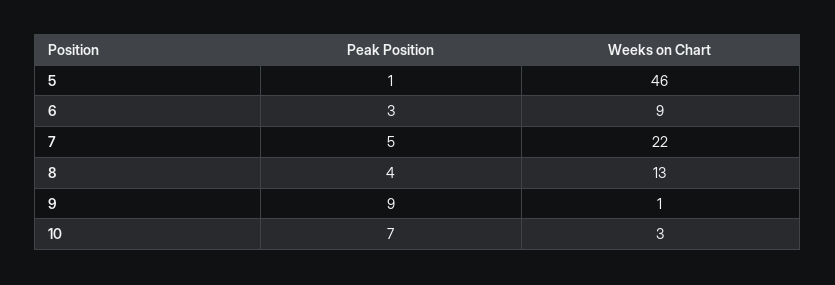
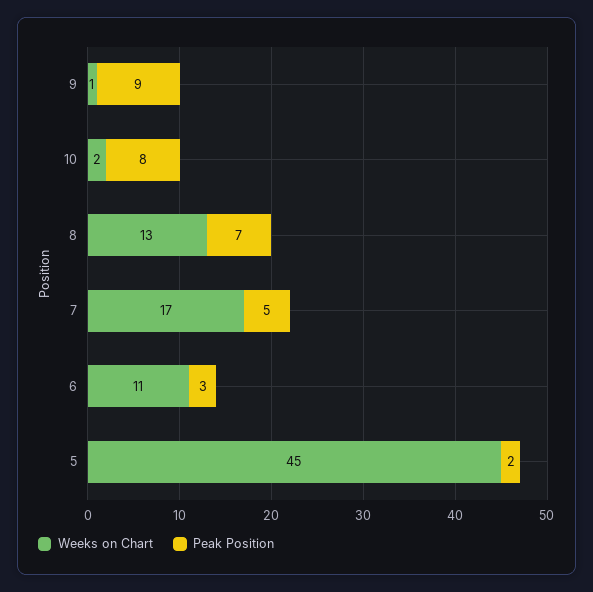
  {
    "Peak Position": {
-     "5": 1,
+     "5": 2,
      "6": 3,
      "7": 5,
-     "8": 4,
+     "8": 7,
      "9": 9,
-     "10": 7
+     "10": 8
    },
    "Weeks on Chart": {
-     "5": 46,
+     "5": 45,
-     "6": 9,
+     "6": 11,
-     "7": 22,
+     "7": 17,
      "8": 13,
      "9": 1,
-     "10": 3
+     "10": 2
    }
  }

